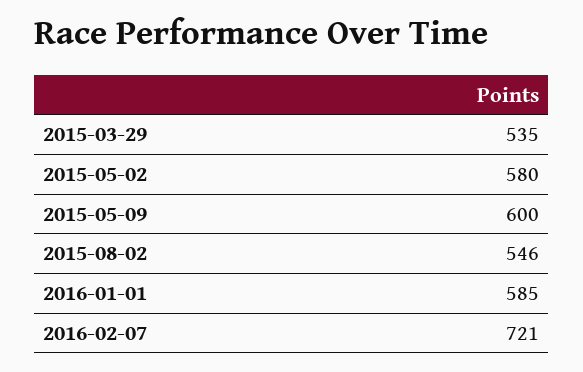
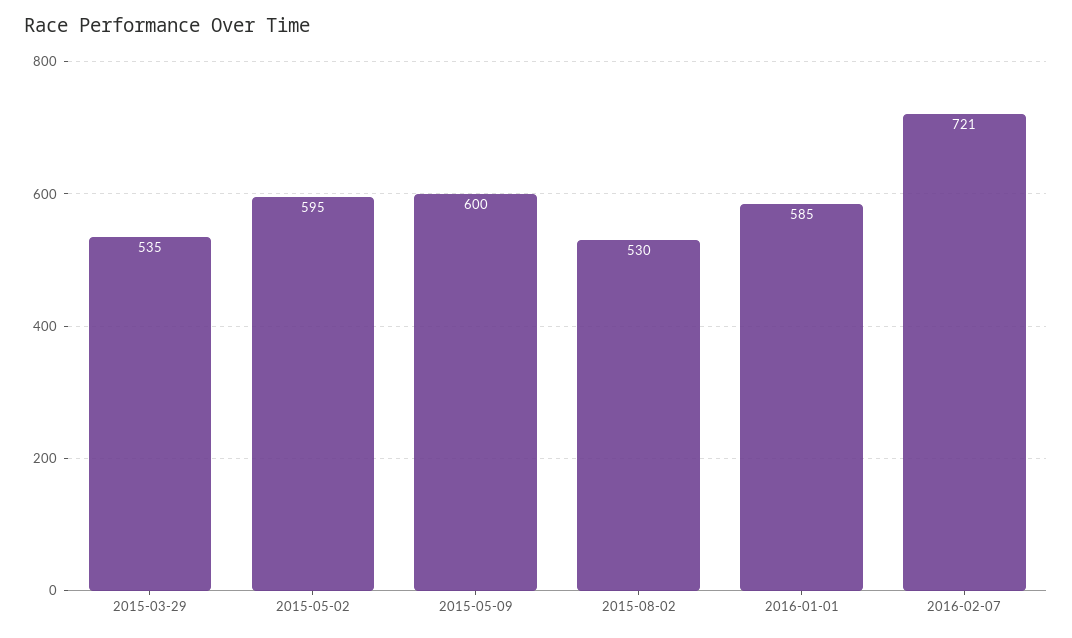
  {
    "2015-03-29": 535,
-   "2015-05-02": 580,
+   "2015-05-02": 595,
    "2015-05-09": 600,
-   "2015-08-02": 546,
+   "2015-08-02": 530,
    "2016-01-01": 585,
    "2016-02-07": 721
  }

